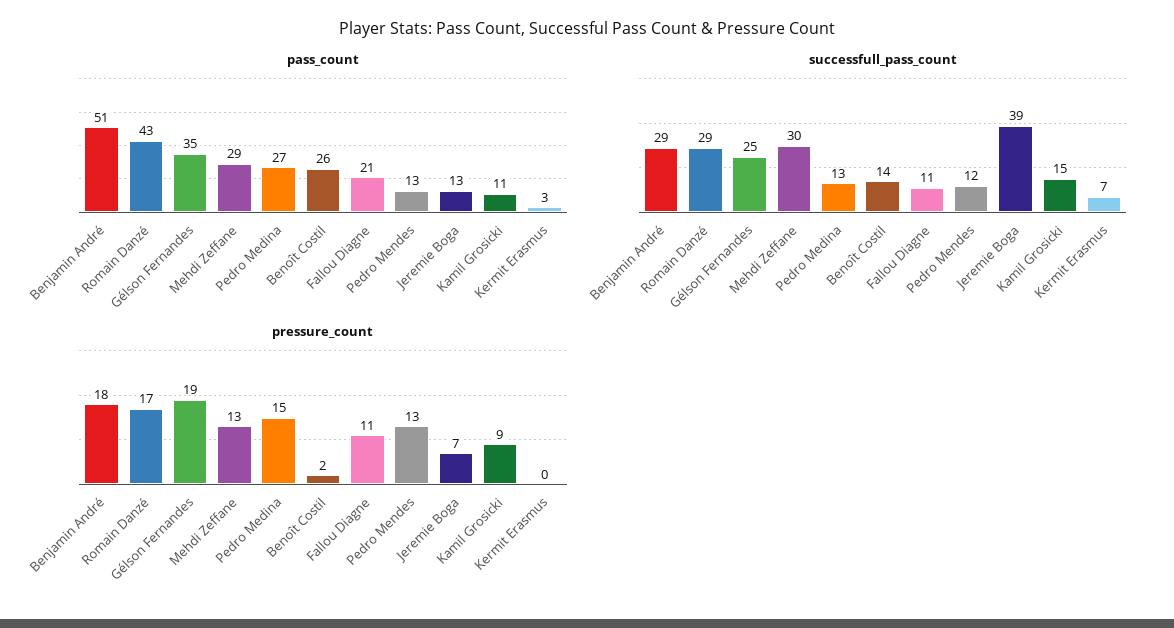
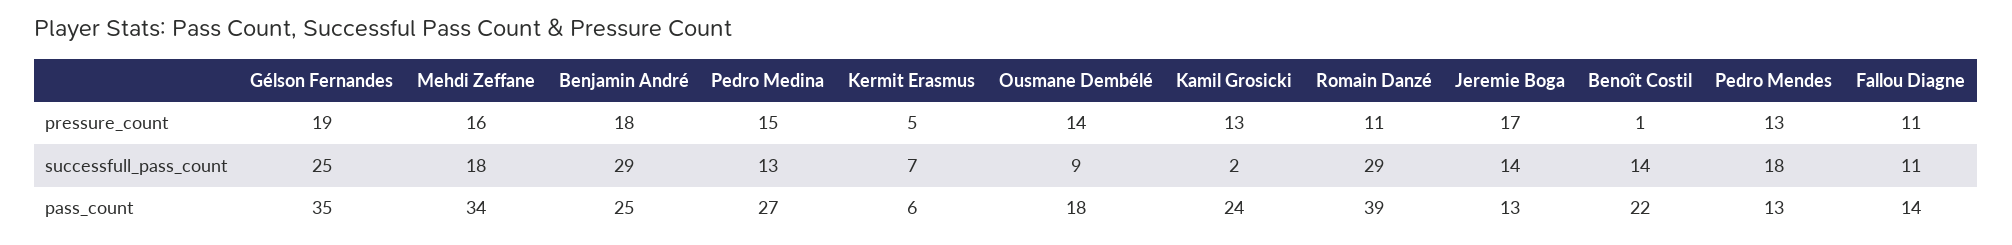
  {
    "pass_count": {
-     "Benjamin André": 51,
+     "Benjamin André": 25,
-     "Romain Danzé": 43,
+     "Romain Danzé": 39,
      "Gélson Fernandes": 35,
-     "Mehdi Zeffane": 29,
+     "Mehdi Zeffane": 34,
      "Pedro Medina": 27,
-     "Benoît Costil": 26,
+     "Benoît Costil": 22,
-     "Fallou Diagne": 21,
+     "Fallou Diagne": 14,
      "Pedro Mendes": 13,
      "Jeremie Boga": 13,
-     "Kamil Grosicki": 11,
+     "Kamil Grosicki": 24,
-     "Kermit Erasmus": 3
+     "Kermit Erasmus": 6,
+     "Ousmane Dembélé": 18
    },
    "successfull_pass_count": {
      "Benjamin André": 29,
      "Romain Danzé": 29,
      "Gélson Fernandes": 25,
-     "Mehdi Zeffane": 30,
+     "Mehdi Zeffane": 18,
      "Pedro Medina": 13,
      "Benoît Costil": 14,
      "Fallou Diagne": 11,
-     "Pedro Mendes": 12,
+     "Pedro Mendes": 18,
-     "Jeremie Boga": 39,
+     "Jeremie Boga": 14,
-     "Kamil Grosicki": 15,
+     "Kamil Grosicki": 2,
-     "Kermit Erasmus": 7
+     "Kermit Erasmus": 7,
+     "Ousmane Dembélé": 9
    },
    "pressure_count": {
      "Benjamin André": 18,
-     "Romain Danzé": 17,
+     "Romain Danzé": 11,
      "Gélson Fernandes": 19,
-     "Mehdi Zeffane": 13,
+     "Mehdi Zeffane": 16,
      "Pedro Medina": 15,
-     "Benoît Costil": 2,
+     "Benoît Costil": 1,
      "Fallou Diagne": 11,
      "Pedro Mendes": 13,
-     "Jeremie Boga": 7,
+     "Jeremie Boga": 17,
-     "Kamil Grosicki": 9,
+     "Kamil Grosicki": 13,
-     "Kermit Erasmus": 0
+     "Kermit Erasmus": 5,
+     "Ousmane Dembélé": 14
    }
  }

